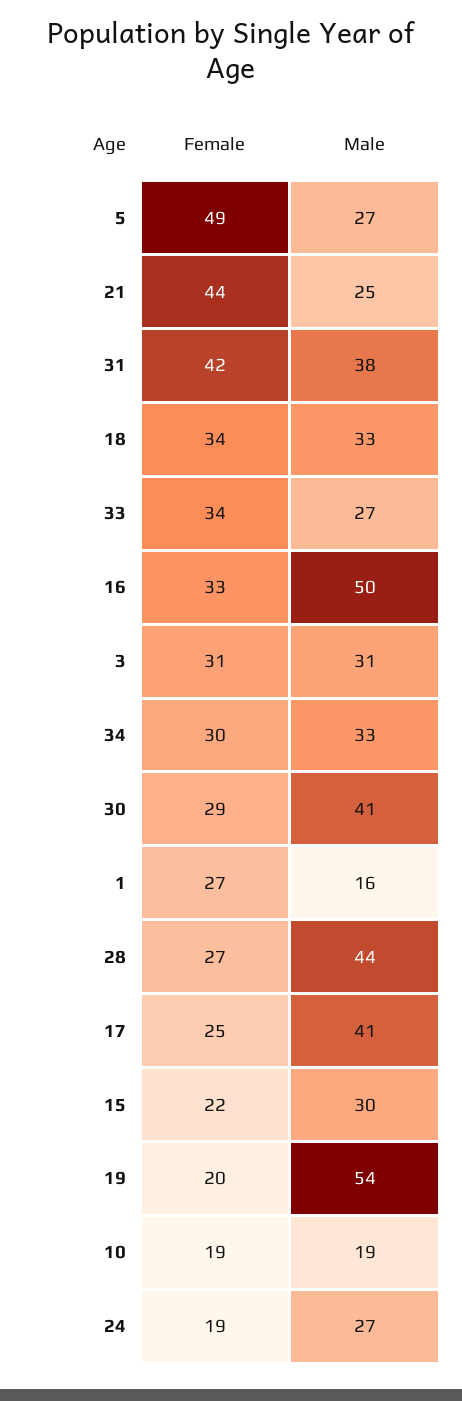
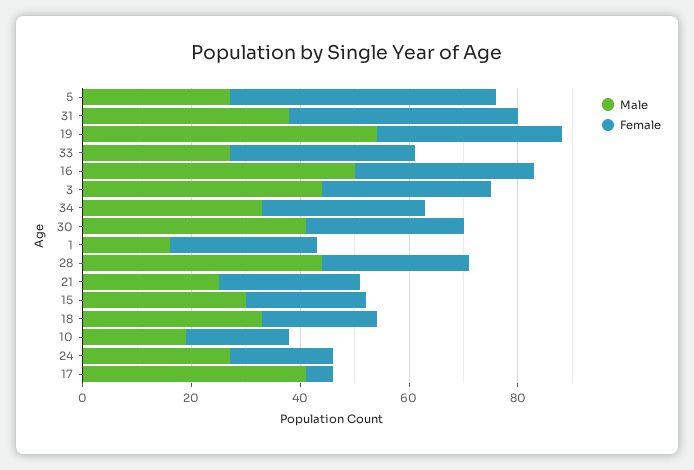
  {
    "Female": {
      "5": 49,
-     "21": 44,
+     "21": 25,
      "31": 42,
-     "18": 34,
+     "18": 20,
      "33": 34,
      "16": 33,
      "3": 31,
      "34": 30,
      "30": 29,
      "1": 27,
      "28": 27,
-     "17": 25,
+     "17": 5,
      "15": 22,
-     "19": 20,
+     "19": 35,
      "10": 19,
      "24": 19
    },
    "Male": {
      "5": 27,
      "21": 25,
      "31": 38,
      "18": 33,
      "33": 27,
      "16": 50,
-     "3": 31,
+     "3": 45,
      "34": 33,
      "30": 41,
      "1": 16,
      "28": 44,
      "17": 41,
      "15": 30,
      "19": 54,
      "10": 19,
      "24": 27
    }
  }

